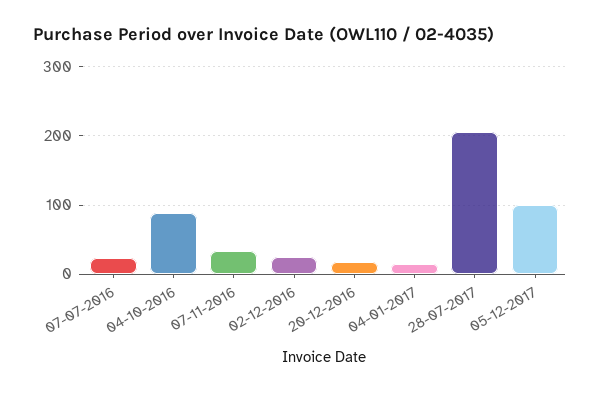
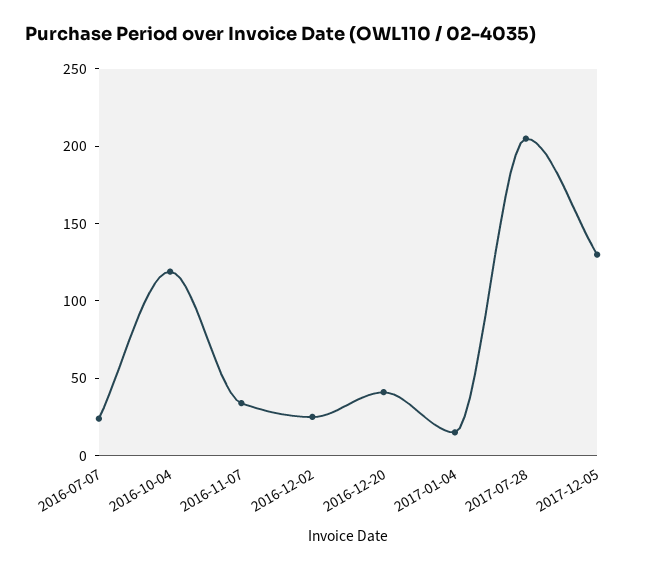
  {
    "07-07-2016": 20,
-   "04-10-2016": 90,
+   "04-10-2016": 120,
    "07-11-2016": 30,
    "02-12-2016": 30,
-   "20-12-2016": 20,
+   "20-12-2016": 40,
    "04-01-2017": 20,
    "28-07-2017": 210,
-   "05-12-2017": 100
+   "05-12-2017": 130
  }

